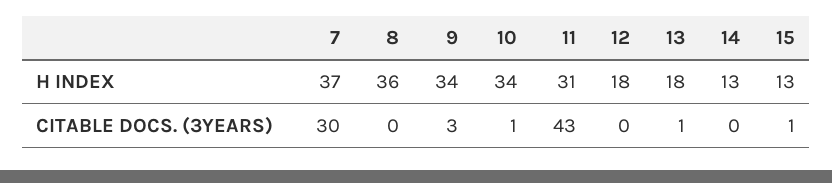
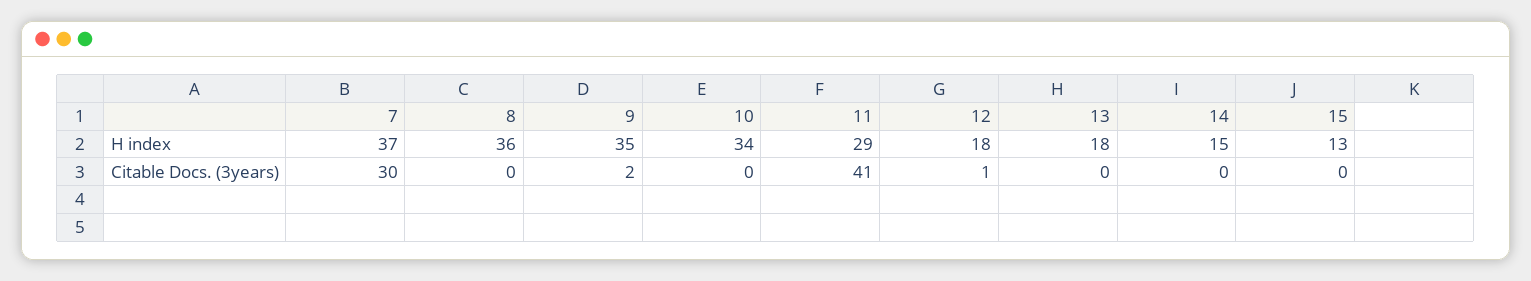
  {
    "7": {
      "H INDEX": 37,
      "CITABLE DOCS. (3YEARS)": 30
    },
    "8": {
      "H INDEX": 36,
      "CITABLE DOCS. (3YEARS)": 0
    },
    "9": {
-     "H INDEX": 34,
+     "H INDEX": 35,
-     "CITABLE DOCS. (3YEARS)": 3
+     "CITABLE DOCS. (3YEARS)": 2
    },
    "10": {
      "H INDEX": 34,
-     "CITABLE DOCS. (3YEARS)": 1
+     "CITABLE DOCS. (3YEARS)": 0
    },
    "11": {
-     "H INDEX": 31,
+     "H INDEX": 29,
-     "CITABLE DOCS. (3YEARS)": 43
+     "CITABLE DOCS. (3YEARS)": 41
    },
    "12": {
      "H INDEX": 18,
-     "CITABLE DOCS. (3YEARS)": 0
+     "CITABLE DOCS. (3YEARS)": 1
    },
    "13": {
      "H INDEX": 18,
-     "CITABLE DOCS. (3YEARS)": 1
+     "CITABLE DOCS. (3YEARS)": 0
    },
    "14": {
-     "H INDEX": 13,
+     "H INDEX": 15,
      "CITABLE DOCS. (3YEARS)": 0
    },
    "15": {
      "H INDEX": 13,
-     "CITABLE DOCS. (3YEARS)": 1
+     "CITABLE DOCS. (3YEARS)": 0
    }
  }

